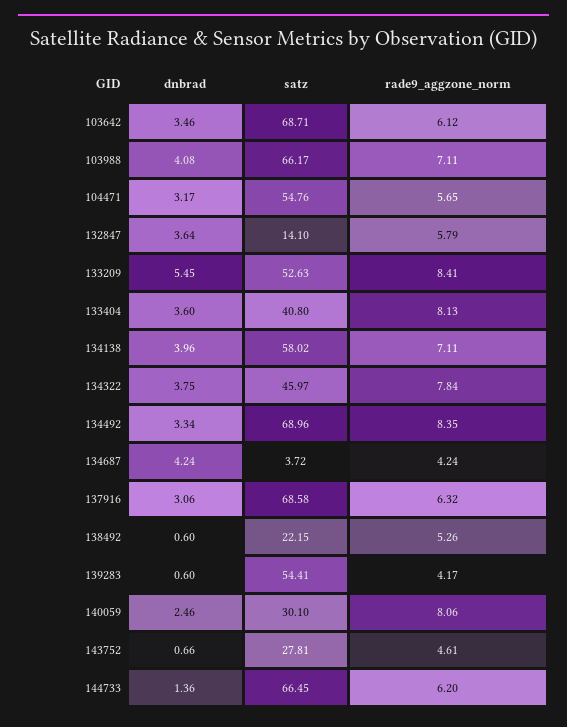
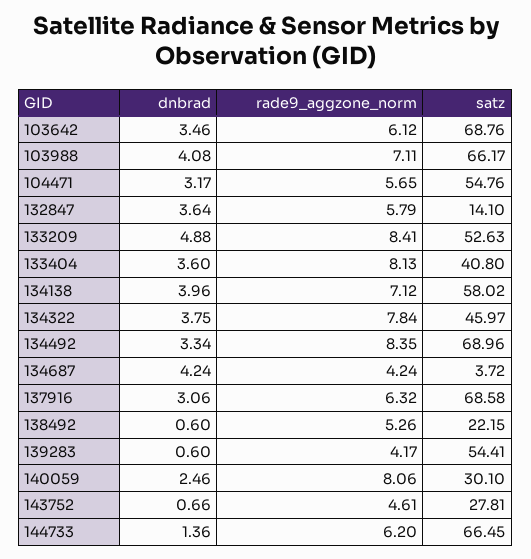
  {
    "dnbrad": {
      "103642": 3.46,
      "103988": 4.08,
      "104471": 3.17,
      "132847": 3.64,
-     "133209": 5.45,
+     "133209": 4.88,
      "133404": 3.6,
      "134138": 3.96,
      "134322": 3.75,
      "134492": 3.34,
      "134687": 4.24,
      "137916": 3.06,
      "138492": 0.6,
      "139283": 0.6,
      "140059": 2.46,
      "143752": 0.66,
      "144733": 1.36
    },
    "satz": {
-     "103642": 68.71,
+     "103642": 68.76,
      "103988": 66.17,
      "104471": 54.76,
      "132847": 14.1,
      "133209": 52.63,
      "133404": 40.8,
      "134138": 58.02,
      "134322": 45.97,
      "134492": 68.96,
      "134687": 3.72,
      "137916": 68.58,
      "138492": 22.15,
      "139283": 54.41,
      "140059": 30.1,
      "143752": 27.81,
      "144733": 66.45
    },
    "rade9_aggzone_norm": {
      "103642": 6.12,
      "103988": 7.11,
      "104471": 5.65,
      "132847": 5.79,
      "133209": 8.41,
      "133404": 8.13,
-     "134138": 7.11,
+     "134138": 7.12,
      "134322": 7.84,
      "134492": 8.35,
      "134687": 4.24,
      "137916": 6.32,
      "138492": 5.26,
      "139283": 4.17,
      "140059": 8.06,
      "143752": 4.61,
      "144733": 6.2
    }
  }

